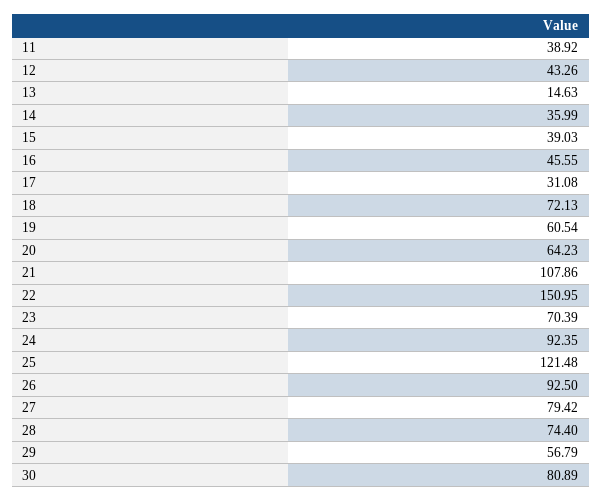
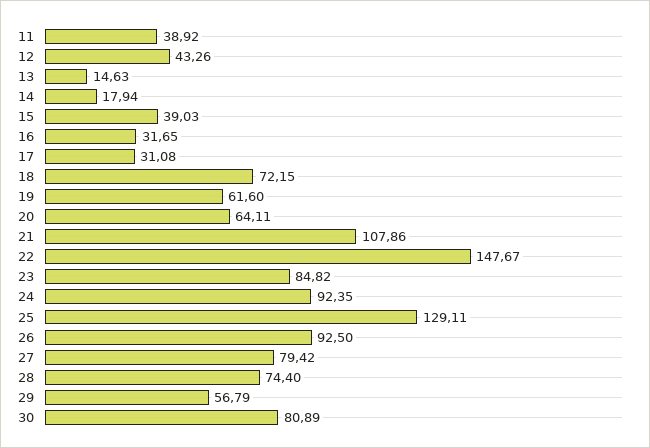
  {
    "11": 38.92,
    "12": 43.26,
    "13": 14.63,
-   "14": 35.99,
+   "14": 17.94,
    "15": 39.03,
-   "16": 45.55,
+   "16": 31.65,
    "17": 31.08,
-   "18": 72.13,
+   "18": 72.15,
-   "19": 60.54,
+   "19": 61.6,
-   "20": 64.23,
+   "20": 64.11,
    "21": 107.86,
-   "22": 150.95,
+   "22": 147.67,
-   "23": 70.39,
+   "23": 84.82,
    "24": 92.35,
-   "25": 121.48,
+   "25": 129.11,
    "26": 92.5,
    "27": 79.42,
    "28": 74.4,
    "29": 56.79,
    "30": 80.89
  }

